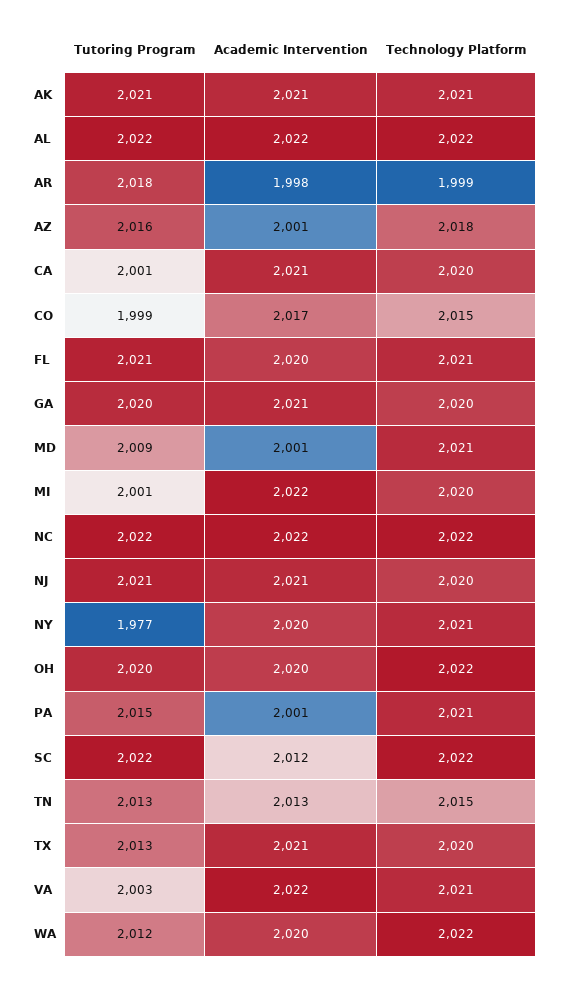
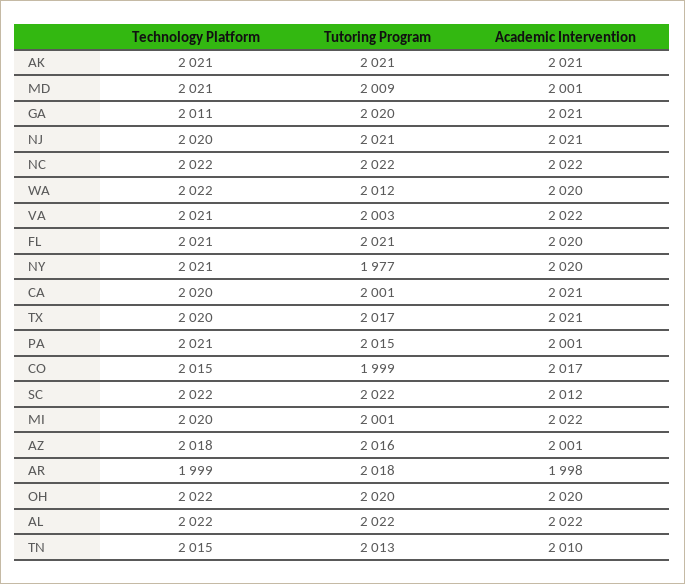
  {
    "Tutoring Program": {
      "AK": 2021,
      "AL": 2022,
      "AR": 2018,
      "AZ": 2016,
      "CA": 2001,
      "CO": 1999,
      "FL": 2021,
      "GA": 2020,
      "MD": 2009,
      "MI": 2001,
      "NC": 2022,
      "NJ": 2021,
      "NY": 1977,
      "OH": 2020,
      "PA": 2015,
      "SC": 2022,
      "TN": 2013,
-     "TX": 2013,
+     "TX": 2017,
      "VA": 2003,
      "WA": 2012
    },
    "Academic Intervention": {
      "AK": 2021,
      "AL": 2022,
      "AR": 1998,
      "AZ": 2001,
      "CA": 2021,
      "CO": 2017,
      "FL": 2020,
      "GA": 2021,
      "MD": 2001,
      "MI": 2022,
      "NC": 2022,
      "NJ": 2021,
      "NY": 2020,
      "OH": 2020,
      "PA": 2001,
      "SC": 2012,
-     "TN": 2013,
+     "TN": 2010,
      "TX": 2021,
      "VA": 2022,
      "WA": 2020
    },
    "Technology Platform": {
      "AK": 2021,
      "AL": 2022,
      "AR": 1999,
      "AZ": 2018,
      "CA": 2020,
      "CO": 2015,
      "FL": 2021,
-     "GA": 2020,
+     "GA": 2011,
      "MD": 2021,
      "MI": 2020,
      "NC": 2022,
      "NJ": 2020,
      "NY": 2021,
      "OH": 2022,
      "PA": 2021,
      "SC": 2022,
      "TN": 2015,
      "TX": 2020,
      "VA": 2021,
      "WA": 2022
    }
  }

